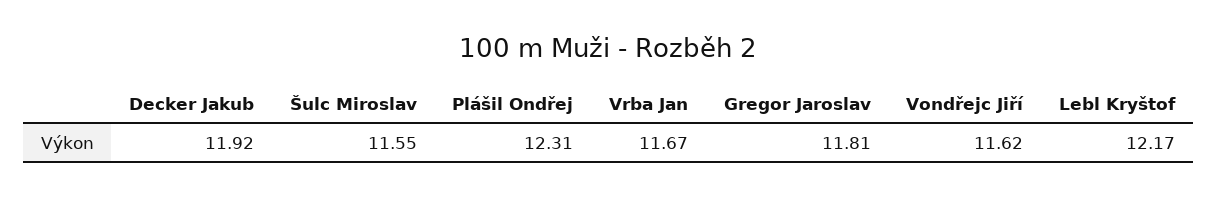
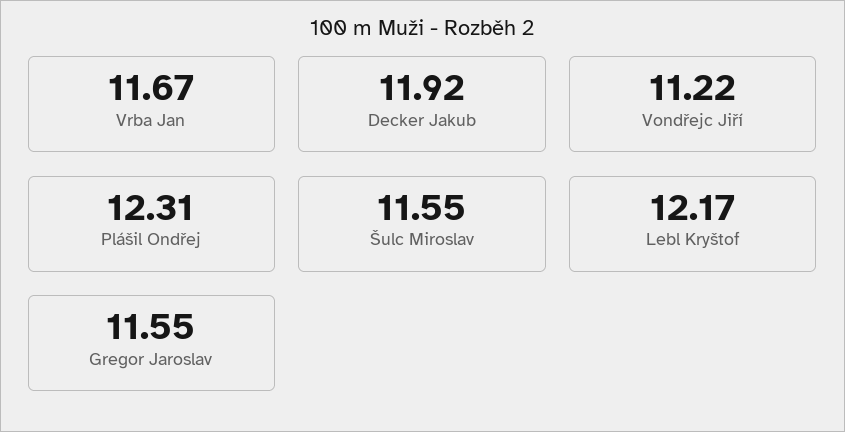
  {
    "Decker Jakub": 11.92,
    "Šulc Miroslav": 11.55,
    "Plášil Ondřej": 12.31,
    "Vrba Jan": 11.67,
-   "Gregor Jaroslav": 11.81,
+   "Gregor Jaroslav": 11.55,
-   "Vondřejc Jiří": 11.62,
+   "Vondřejc Jiří": 11.22,
    "Lebl Kryštof": 12.17
  }

